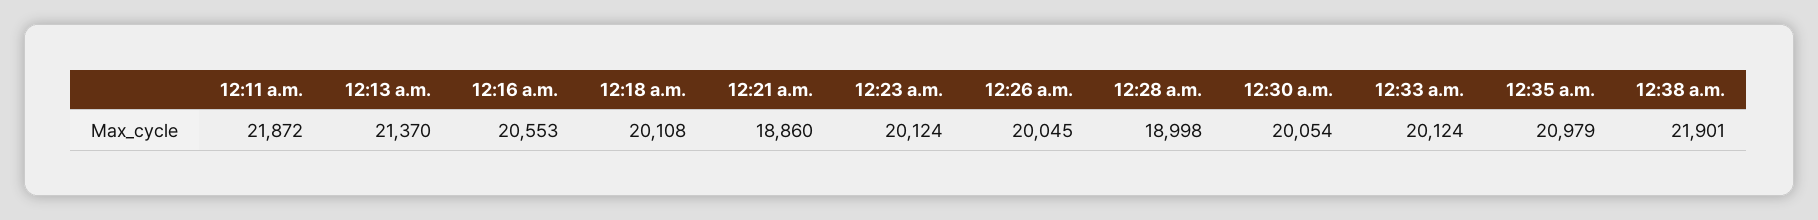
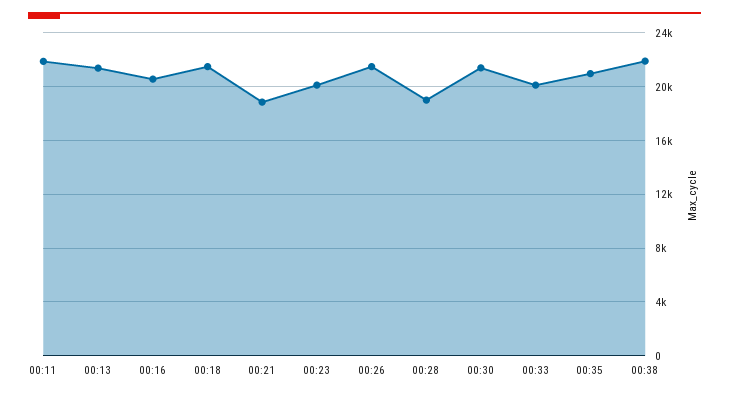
  {
    "12:11 a.m.": 21872,
    "12:13 a.m.": 21370,
    "12:16 a.m.": 20553,
-   "12:18 a.m.": 20108,
+   "12:18 a.m.": 21500,
    "12:21 a.m.": 18860,
    "12:23 a.m.": 20124,
-   "12:26 a.m.": 20045,
+   "12:26 a.m.": 21500,
    "12:28 a.m.": 18998,
-   "12:30 a.m.": 20054,
+   "12:30 a.m.": 21500,
    "12:33 a.m.": 20124,
    "12:35 a.m.": 20979,
    "12:38 a.m.": 21901
  }

